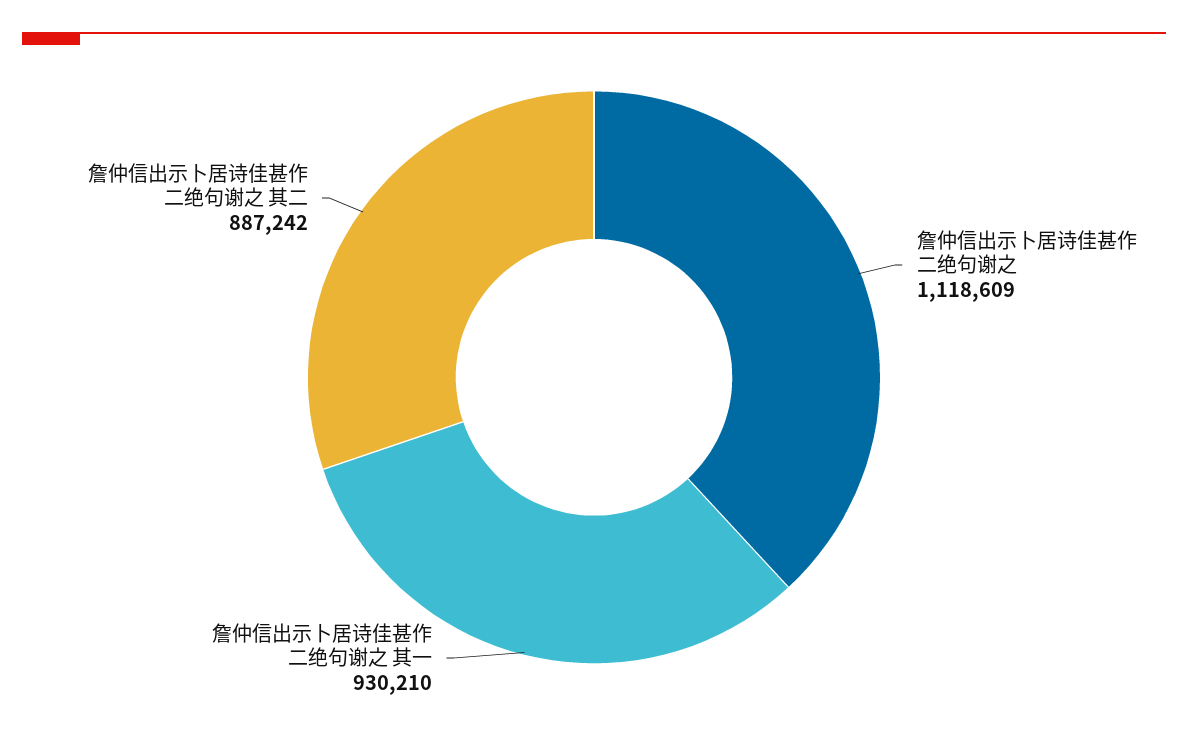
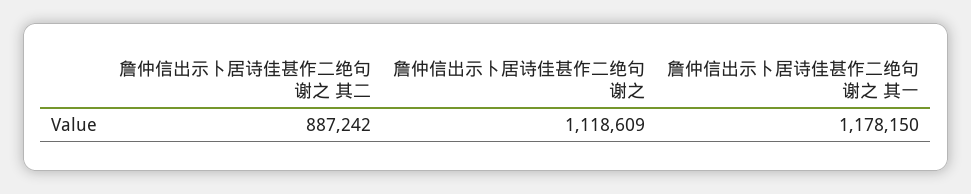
  {
    "詹仲信出示卜居诗佳甚作二绝句谢之": 1118609,
-   "詹仲信出示卜居诗佳甚作二绝句谢之 其一": 930210,
+   "詹仲信出示卜居诗佳甚作二绝句谢之 其一": 1178150,
    "詹仲信出示卜居诗佳甚作二绝句谢之 其二": 887242
  }

